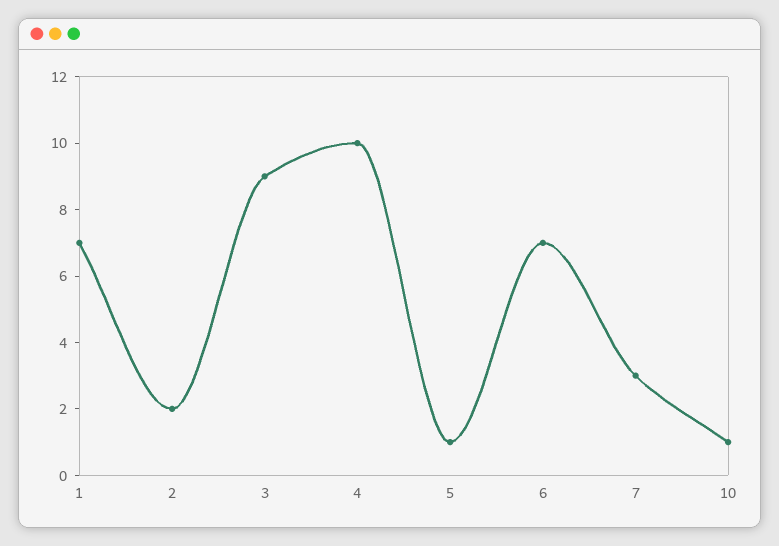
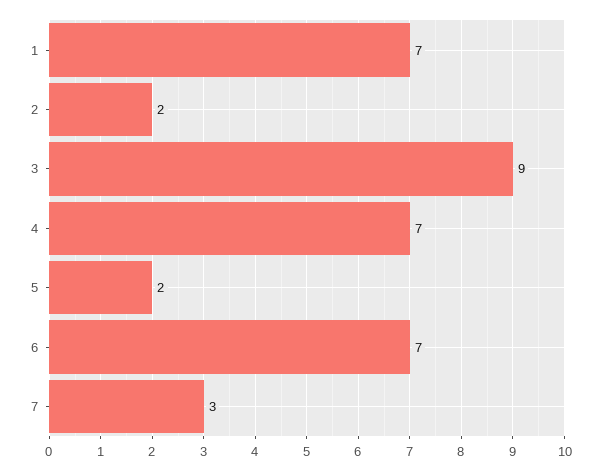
  {
    "1": 7,
    "2": 2,
    "3": 9,
-   "4": 10,
+   "4": 7,
-   "5": 1,
+   "5": 2,
    "6": 7,
-   "7": 3,
+   "7": 3
-   "10": 1
  }

